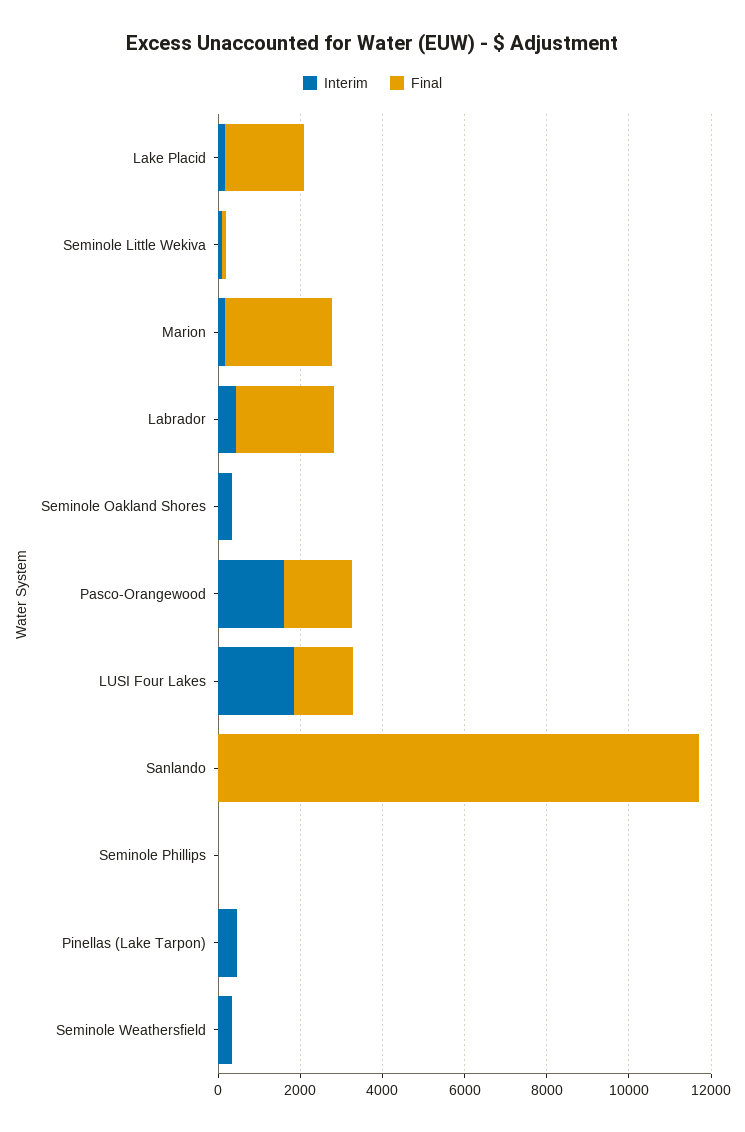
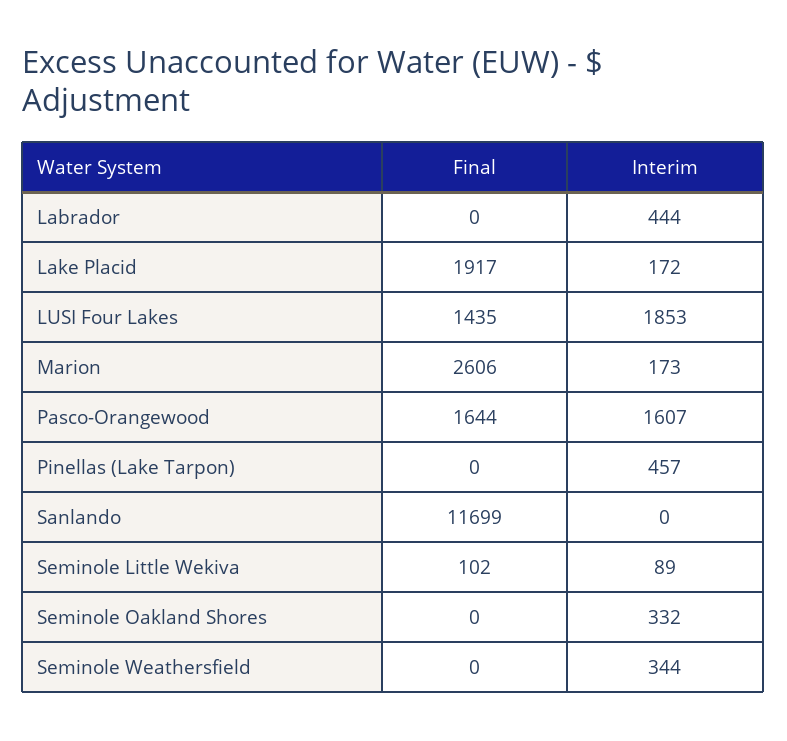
  {
    "Interim": {
      "Lake Placid": 172,
      "Seminole Little Wekiva": 89,
      "Marion": 173,
      "Labrador": 444,
      "Seminole Oakland Shores": 332,
      "Pasco-Orangewood": 1607,
      "LUSI Four Lakes": 1853,
      "Sanlando": 0,
-     "Seminole Phillips": 0,
      "Pinellas (Lake Tarpon)": 457,
      "Seminole Weathersfield": 344
    },
    "Final": {
      "Lake Placid": 1917,
      "Seminole Little Wekiva": 102,
      "Marion": 2606,
-     "Labrador": 2500,
+     "Labrador": 0,
      "Seminole Oakland Shores": 0,
      "Pasco-Orangewood": 1644,
      "LUSI Four Lakes": 1435,
      "Sanlando": 11699,
-     "Seminole Phillips": 0,
      "Pinellas (Lake Tarpon)": 0,
      "Seminole Weathersfield": 0
    }
  }

